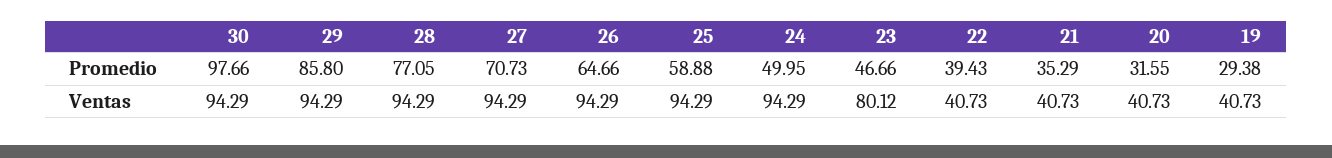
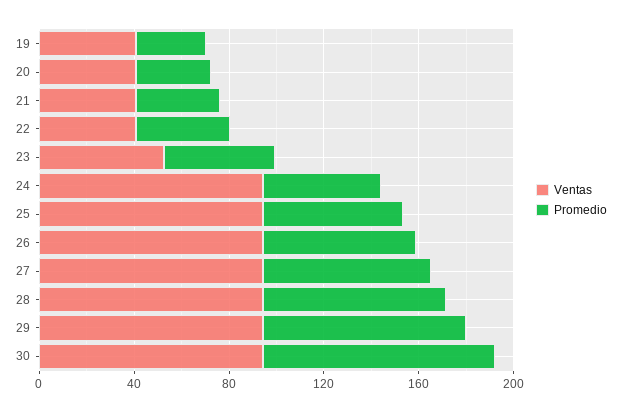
  {
    "Promedio": {
      "30": 97.66,
      "29": 85.8,
      "28": 77.05,
      "27": 70.73,
      "26": 64.66,
      "25": 58.88,
      "24": 49.95,
      "23": 46.66,
      "22": 39.43,
      "21": 35.29,
      "20": 31.55,
      "19": 29.38
    },
    "Ventas": {
      "30": 94.29,
      "29": 94.29,
      "28": 94.29,
      "27": 94.29,
      "26": 94.29,
      "25": 94.29,
      "24": 94.29,
-     "23": 80.12,
+     "23": 50,
      "22": 40.73,
      "21": 40.73,
      "20": 40.73,
      "19": 40.73
    }
  }

